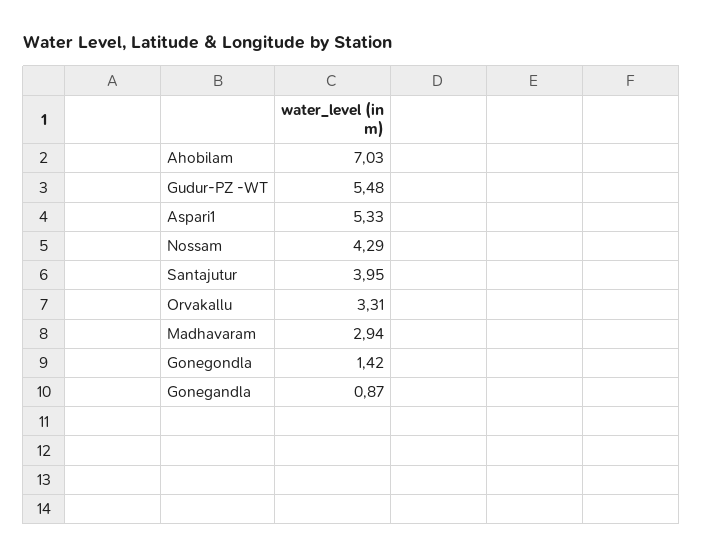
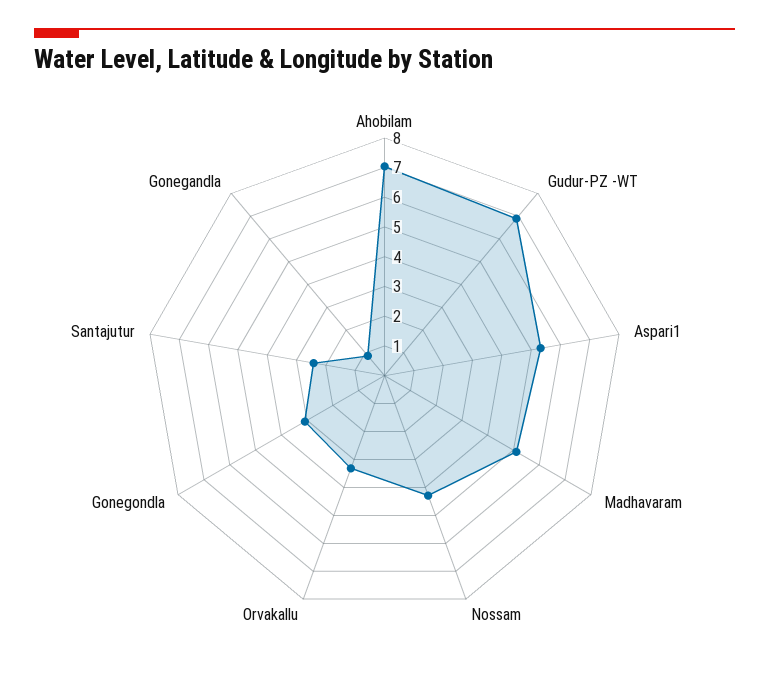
  {
    "Ahobilam": 7.03,
-   "Gudur-PZ -WT": 5.48,
+   "Gudur-PZ -WT": 7,
    "Aspari1": 5.33,
    "Nossam": 4.29,
-   "Santajutur": 3.95,
+   "Santajutur": 2.5,
    "Orvakallu": 3.31,
-   "Madhavaram": 2.94,
+   "Madhavaram": 5,
-   "Gonegondla": 1.42,
+   "Gonegondla": 3,
    "Gonegandla": 0.87
  }

